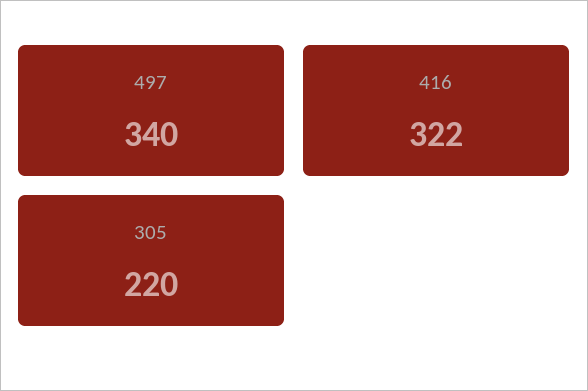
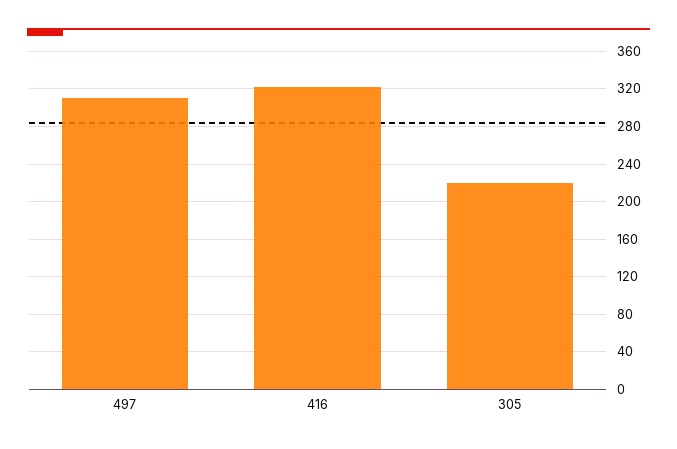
  {
-   "497": 340,
+   "497": 310,
    "416": 322,
    "305": 220
  }

